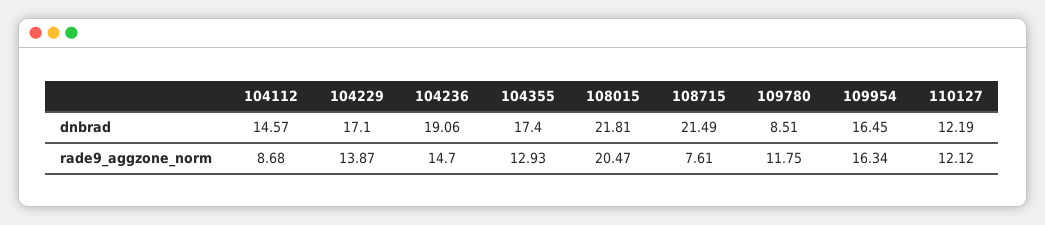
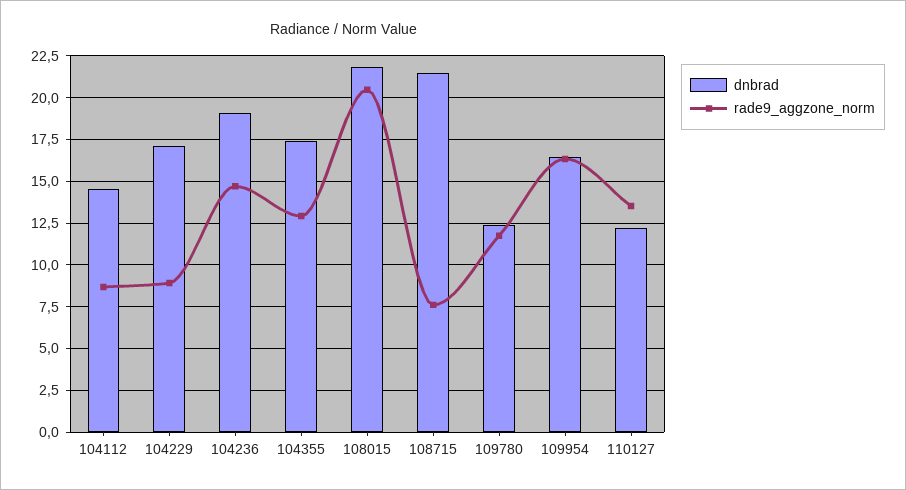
  {
    "dnbrad": {
      "104112": 14.57,
      "104229": 17.1,
      "104236": 19.06,
      "104355": 17.4,
      "108015": 21.81,
      "108715": 21.49,
-     "109780": 8.51,
+     "109780": 12.5,
      "109954": 16.45,
      "110127": 12.19
    },
    "rade9_aggzone_norm": {
      "104112": 8.68,
-     "104229": 13.87,
+     "104229": 9,
      "104236": 14.7,
      "104355": 12.93,
      "108015": 20.47,
      "108715": 7.61,
      "109780": 11.75,
      "109954": 16.34,
-     "110127": 12.12
+     "110127": 13.5
    }
  }

